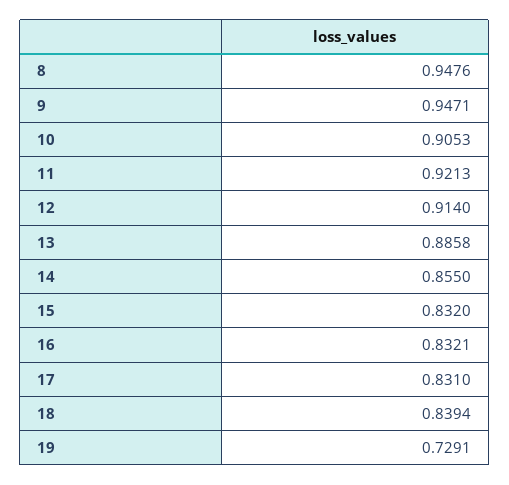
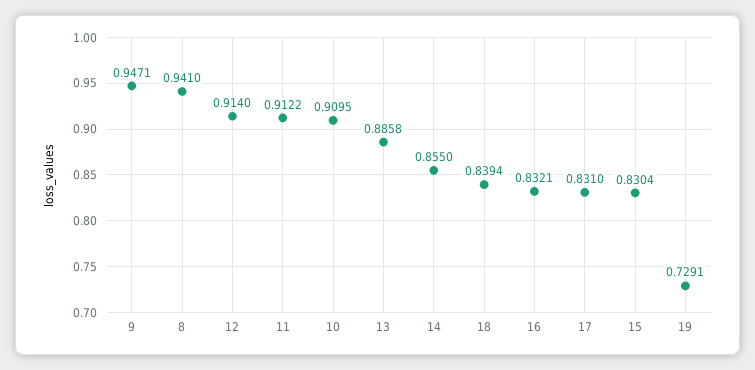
  {
-   "8": 0.9476,
+   "8": 0.941,
    "9": 0.9471,
-   "10": 0.9053,
+   "10": 0.9095,
-   "11": 0.9213,
+   "11": 0.9122,
    "12": 0.914,
    "13": 0.8858,
    "14": 0.855,
-   "15": 0.832,
+   "15": 0.8304,
    "16": 0.8321,
    "17": 0.831,
    "18": 0.8394,
    "19": 0.7291
  }

